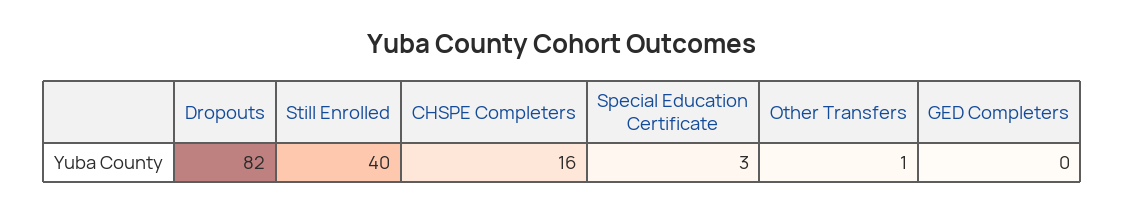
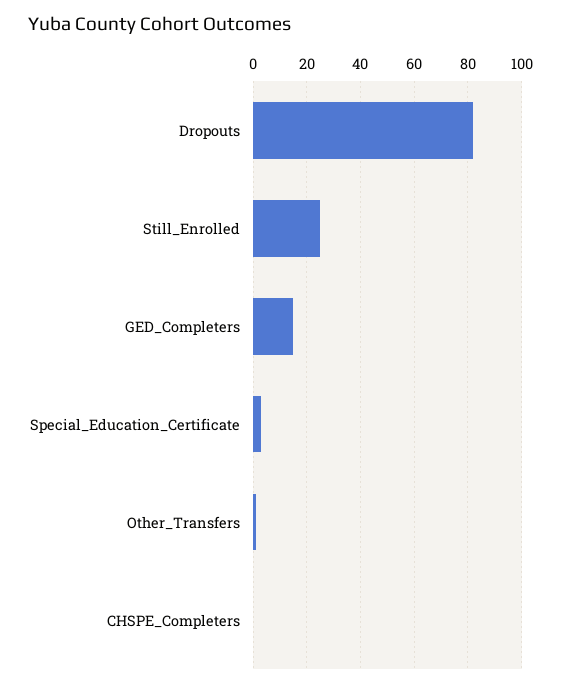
  {
    "Dropouts": 82,
-   "Still Enrolled": 40,
+   "Still Enrolled": 25,
-   "CHSPE Completers": 16,
+   "CHSPE Completers": 0,
    "Special Education Certificate": 3,
    "Other Transfers": 1,
-   "GED Completers": 0
+   "GED Completers": 15
  }

